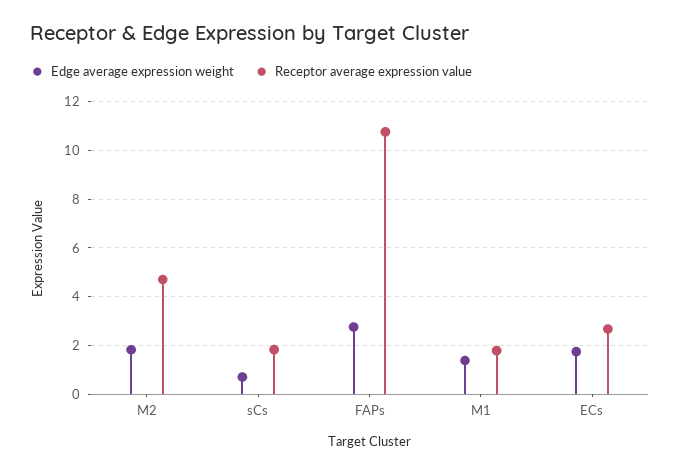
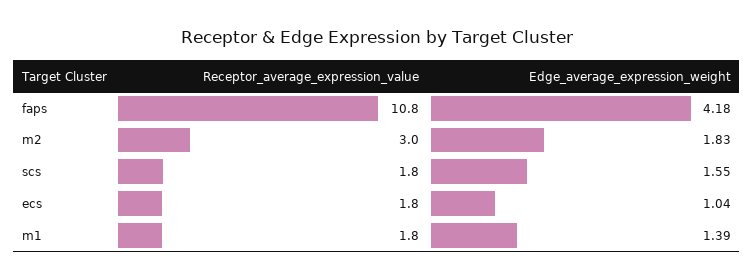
  {
    "Edge average expression weight": {
      "M2": 1.83,
-     "sCs": 0.75,
+     "sCs": 1.55,
-     "FAPs": 2.75,
+     "FAPs": 4.18,
      "M1": 1.39,
-     "ECs": 1.75
+     "ECs": 1.04
    },
    "Receptor average expression value": {
-     "M2": 4.75,
+     "M2": 3,
      "sCs": 1.8,
      "FAPs": 10.8,
      "M1": 1.8,
-     "ECs": 2.75
+     "ECs": 1.8
    }
  }

